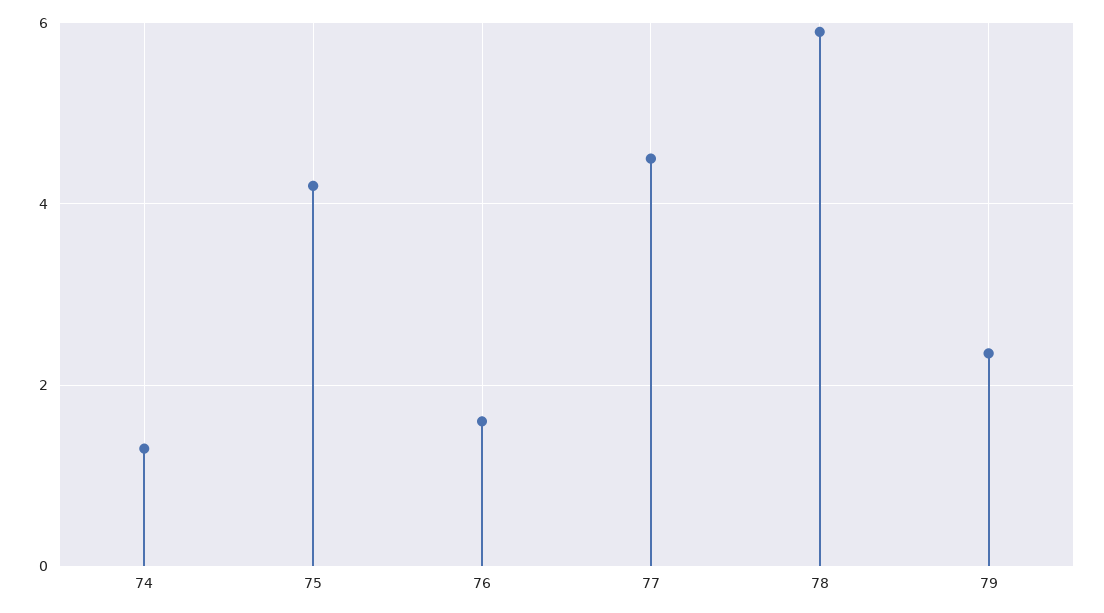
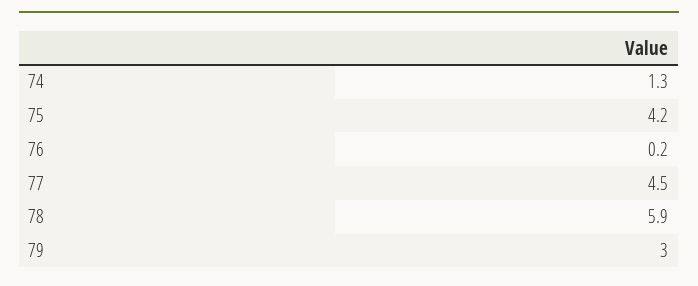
  {
    "74": 1.3,
    "75": 4.2,
-   "76": 1.6,
+   "76": 0.2,
    "77": 4.5,
    "78": 5.9,
-   "79": 2.4
+   "79": 3
  }

